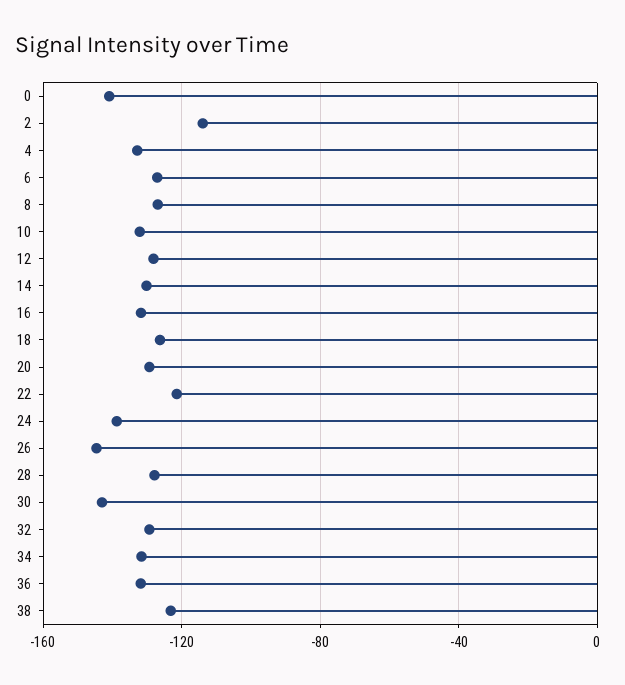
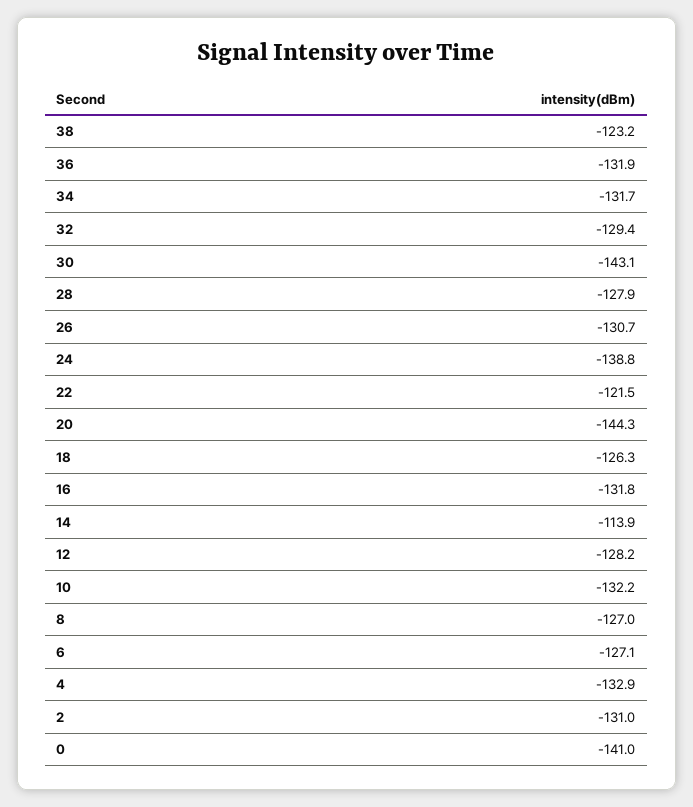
  {
    "0": -141,
-   "2": -115,
+   "2": -131,
    "4": -132.9,
    "6": -127.1,
    "8": -127,
    "10": -132.2,
    "12": -128.2,
-   "14": -130,
+   "14": -113.9,
    "16": -131.8,
    "18": -126.3,
-   "20": -130,
+   "20": -144.3,
    "22": -121.5,
    "24": -138.8,
-   "26": -145,
+   "26": -130.7,
    "28": -127.9,
    "30": -143.1,
    "32": -129.4,
    "34": -131.7,
    "36": -131.9,
    "38": -123.2
  }

